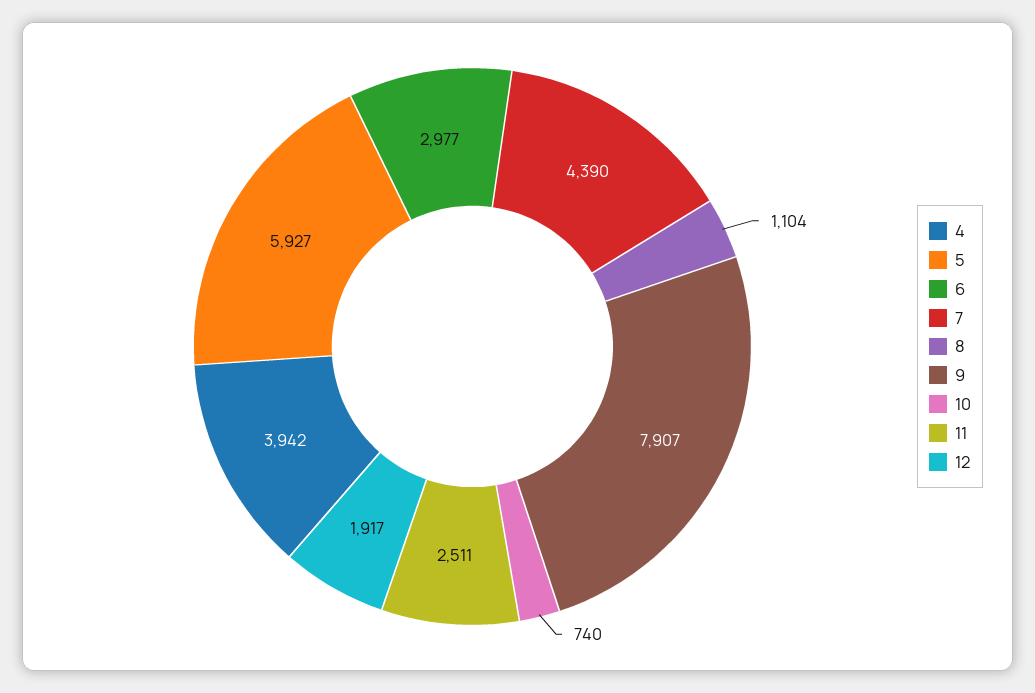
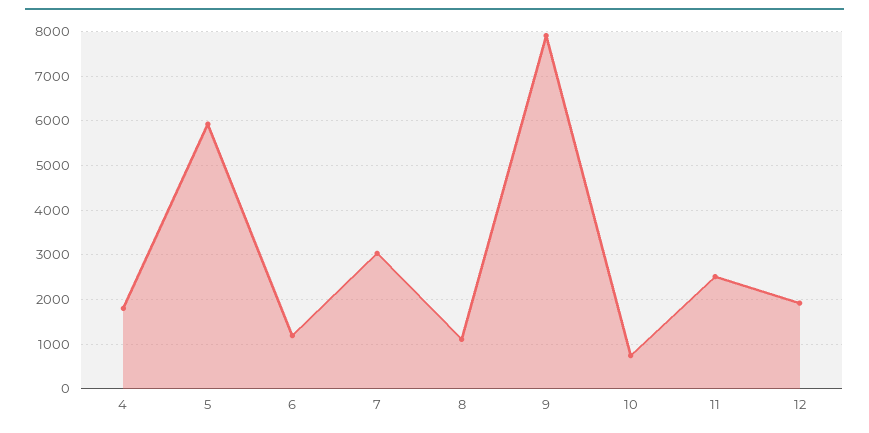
  {
-   "4": 3942,
+   "4": 1800,
    "5": 5927,
-   "6": 2977,
+   "6": 1200,
-   "7": 4390,
+   "7": 3000,
    "8": 1104,
    "9": 7907,
    "10": 740,
    "11": 2511,
    "12": 1917
  }

